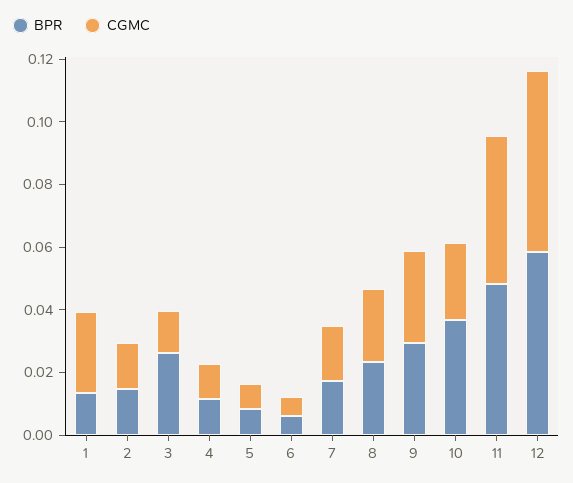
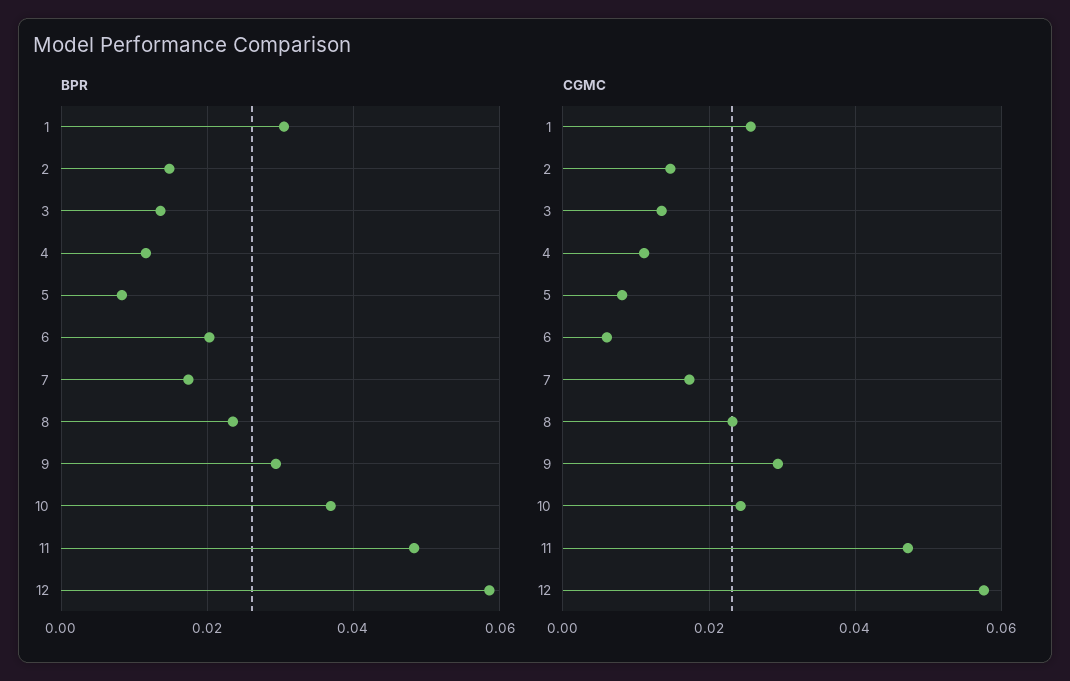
  {
    "BPR": {
-     "1": 0.015,
+     "1": 0.03,
      "2": 0.014,
-     "3": 0.025,
+     "3": 0.014,
      "4": 0.012,
      "5": 0.008,
-     "6": 0.005,
+     "6": 0.02,
      "7": 0.018,
      "8": 0.024,
      "9": 0.03,
      "10": 0.036,
      "11": 0.048,
      "12": 0.058
    },
    "CGMC": {
      "1": 0.026,
      "2": 0.014,
      "3": 0.014,
      "4": 0.012,
      "5": 0.008,
      "6": 0.006,
      "7": 0.018,
      "8": 0.024,
      "9": 0.03,
      "10": 0.024,
      "11": 0.048,
      "12": 0.058
    }
  }

